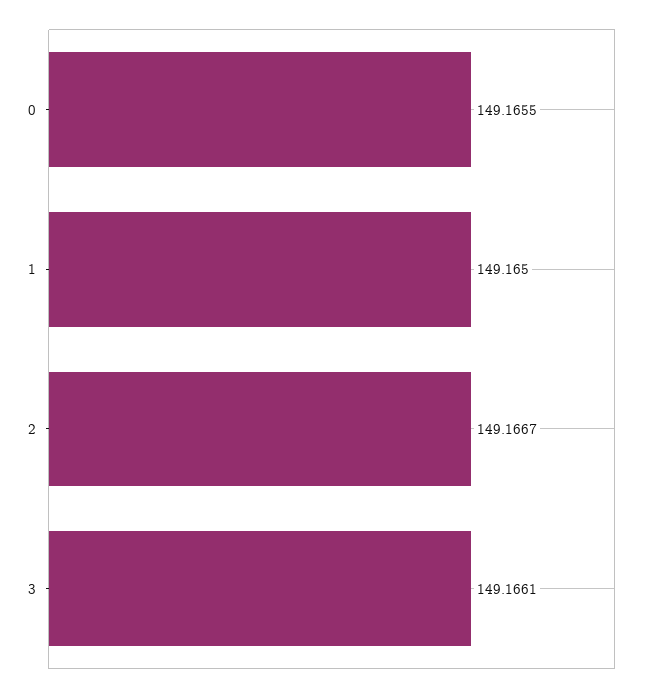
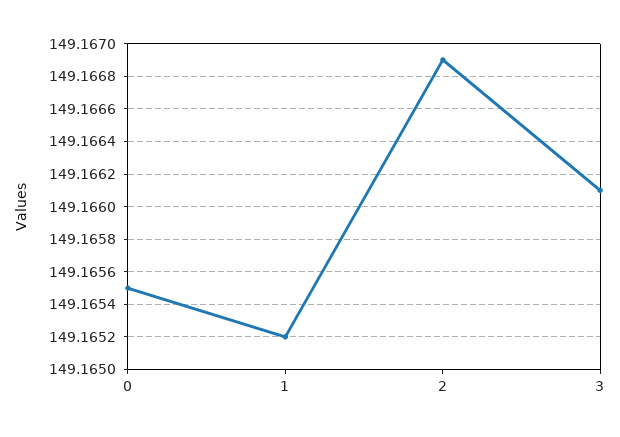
  {
    "0": 149.1655,
-   "1": 149.165,
+   "1": 149.1652,
-   "2": 149.1667,
+   "2": 149.1669,
    "3": 149.1661
  }

